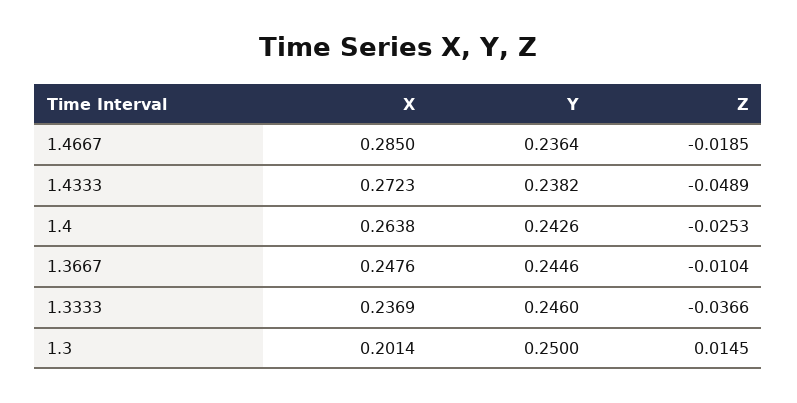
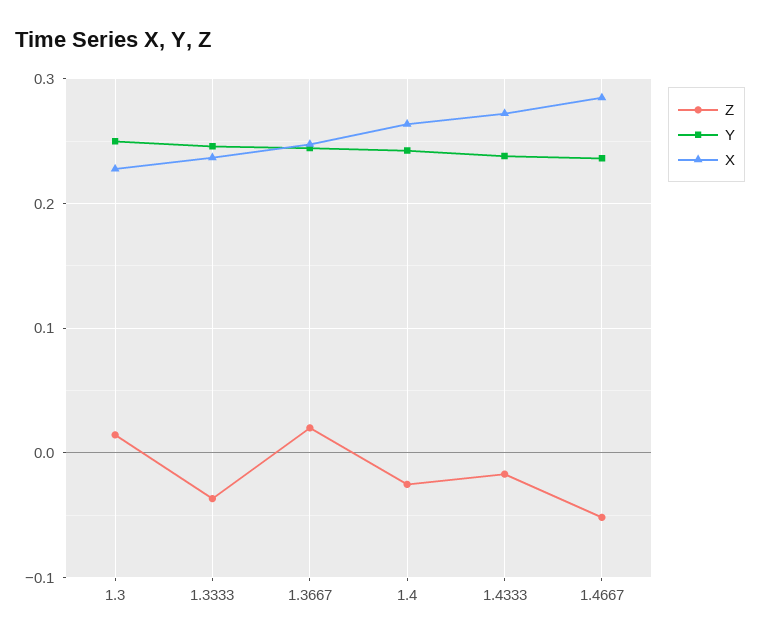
  {
    "X": {
      "1.4667": 0.285,
      "1.4333": 0.2723,
      "1.4": 0.2638,
      "1.3667": 0.2476,
      "1.3333": 0.2369,
-     "1.3": 0.2014
+     "1.3": 0.23
    },
    "Y": {
      "1.4667": 0.2364,
      "1.4333": 0.2382,
      "1.4": 0.2426,
      "1.3667": 0.2446,
      "1.3333": 0.246,
      "1.3": 0.25
    },
    "Z": {
-     "1.4667": -0.0185,
+     "1.4667": -0.05,
-     "1.4333": -0.0489,
+     "1.4333": -0.02,
      "1.4": -0.0253,
-     "1.3667": -0.0104,
+     "1.3667": 0.02,
      "1.3333": -0.0366,
      "1.3": 0.0145
    }
  }

